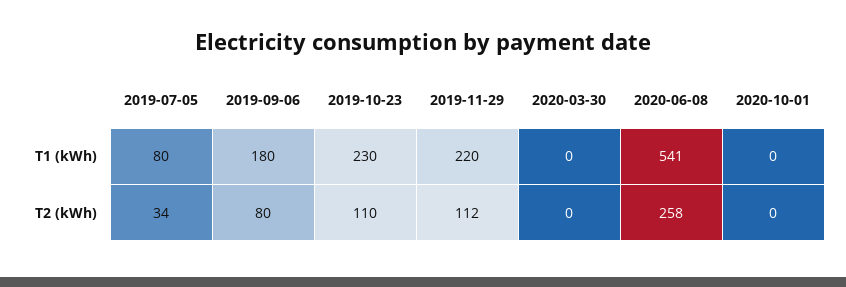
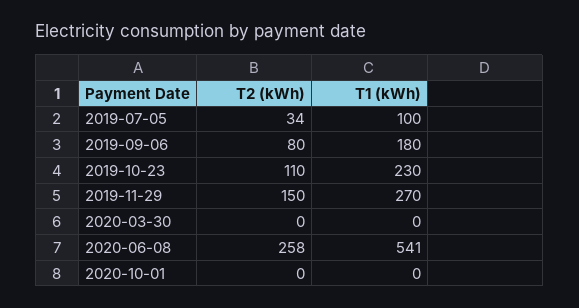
  {
    "2019-07-05": {
-     "T1 (kWh)": 80,
+     "T1 (kWh)": 100,
      "T2 (kWh)": 34
    },
    "2019-09-06": {
      "T1 (kWh)": 180,
      "T2 (kWh)": 80
    },
    "2019-10-23": {
      "T1 (kWh)": 230,
      "T2 (kWh)": 110
    },
    "2019-11-29": {
-     "T1 (kWh)": 220,
+     "T1 (kWh)": 270,
-     "T2 (kWh)": 112
+     "T2 (kWh)": 150
    },
    "2020-03-30": {
      "T1 (kWh)": 0,
      "T2 (kWh)": 0
    },
    "2020-06-08": {
      "T1 (kWh)": 541,
      "T2 (kWh)": 258
    },
    "2020-10-01": {
      "T1 (kWh)": 0,
      "T2 (kWh)": 0
    }
  }

